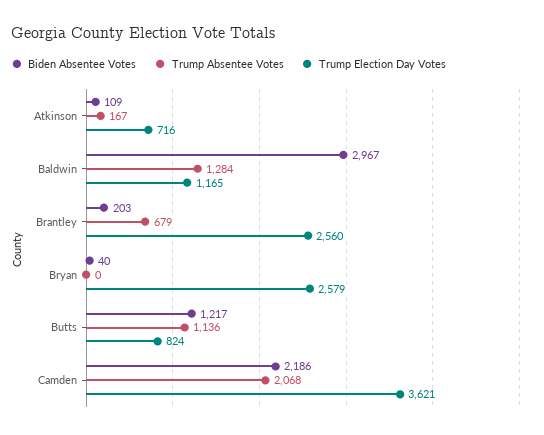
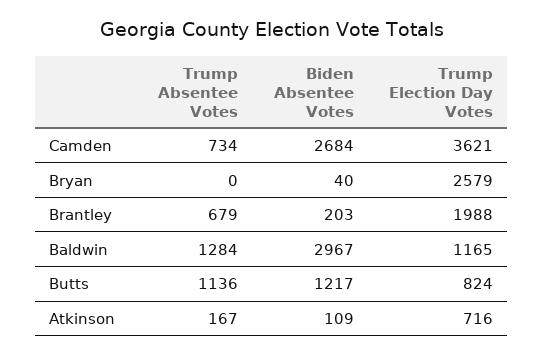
  {
    "Biden Absentee Votes": {
      "Atkinson": 109,
      "Baldwin": 2967,
      "Brantley": 203,
      "Bryan": 40,
      "Butts": 1217,
-     "Camden": 2186
+     "Camden": 2684
    },
    "Trump Absentee Votes": {
      "Atkinson": 167,
      "Baldwin": 1284,
      "Brantley": 679,
      "Bryan": 0,
      "Butts": 1136,
-     "Camden": 2068
+     "Camden": 734
    },
    "Trump Election Day Votes": {
      "Atkinson": 716,
      "Baldwin": 1165,
-     "Brantley": 2560,
+     "Brantley": 1988,
      "Bryan": 2579,
      "Butts": 824,
      "Camden": 3621
    }
  }

